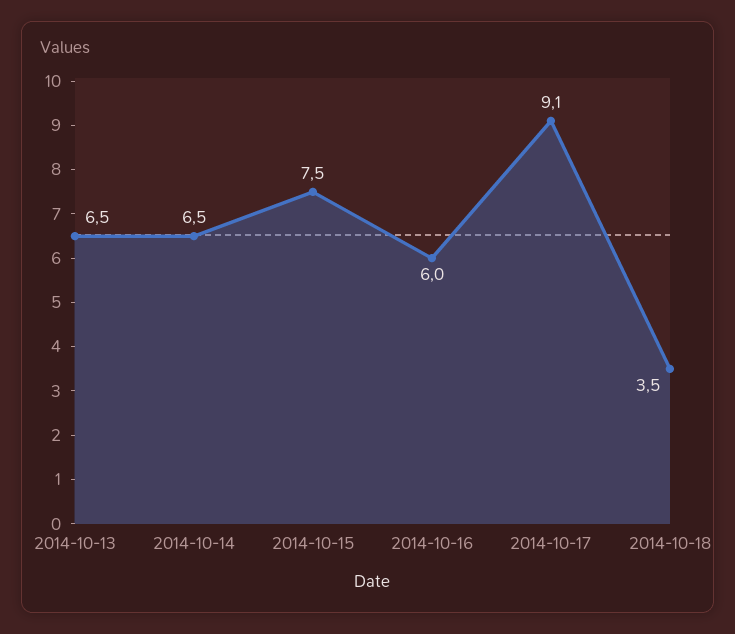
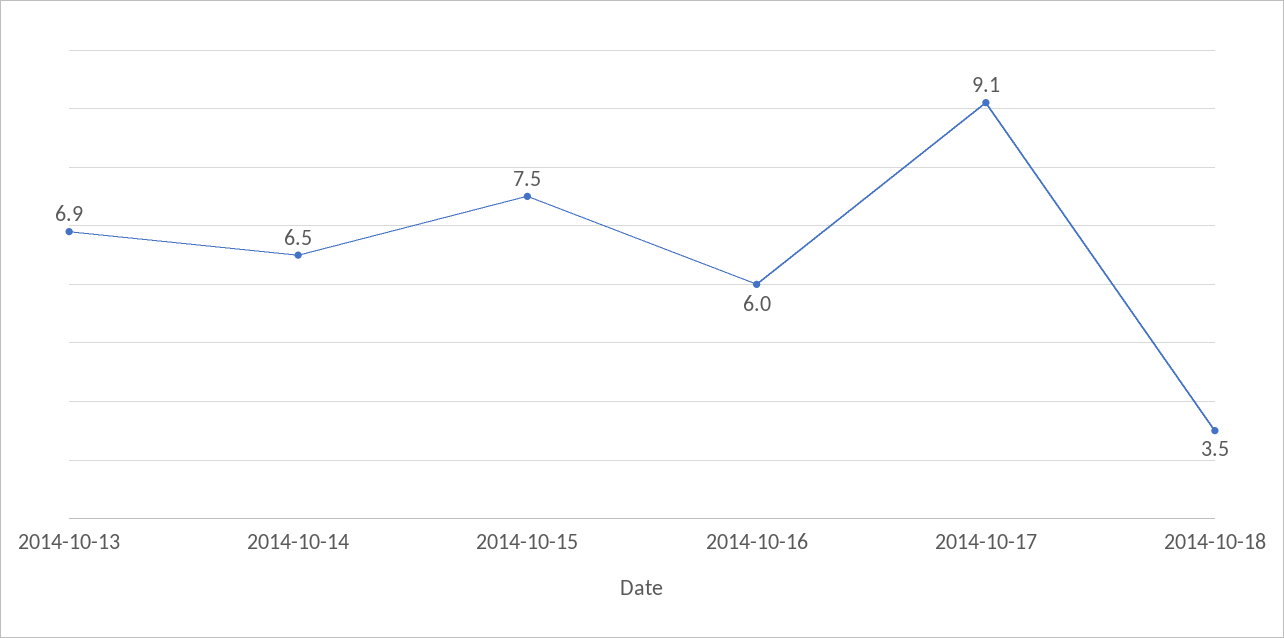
  {
-   "2014-10-13": 6.5,
+   "2014-10-13": 6.9,
    "2014-10-14": 6.5,
    "2014-10-15": 7.5,
    "2014-10-16": 6,
    "2014-10-17": 9.1,
    "2014-10-18": 3.5
  }

